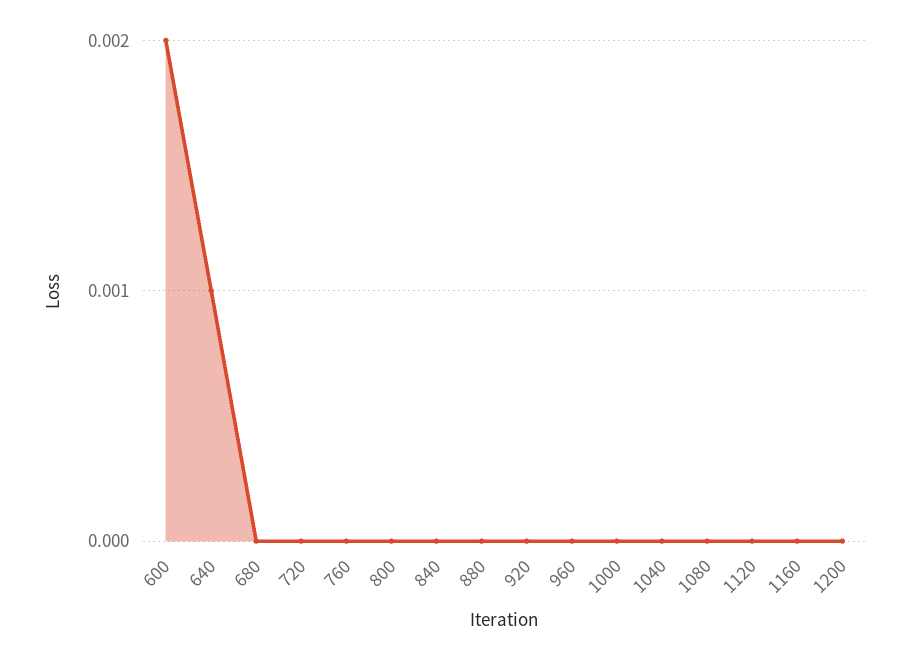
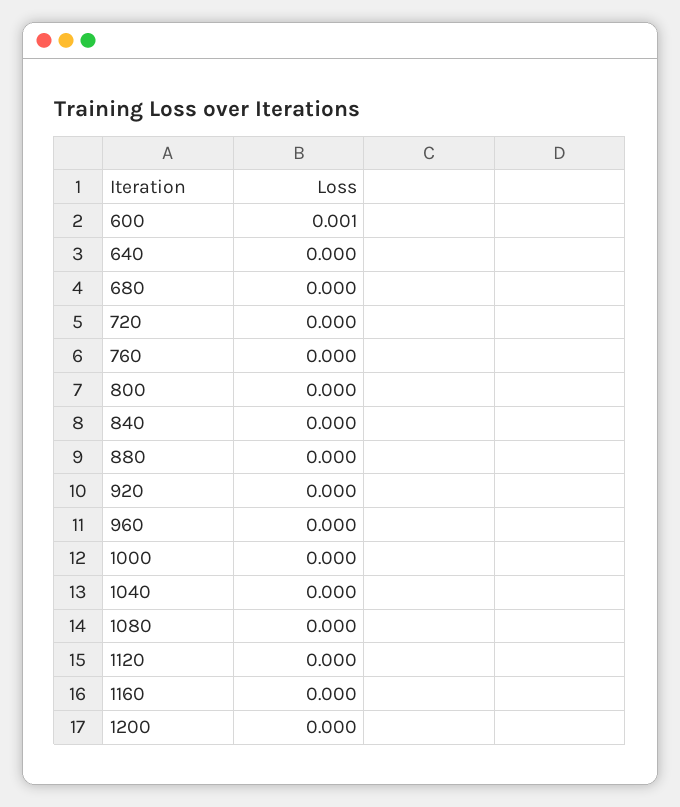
  {
-   "600": 0.002,
+   "600": 0.001,
-   "640": 0.001,
+   "640": 0,
    "680": 0,
    "720": 0,
    "760": 0,
    "800": 0,
    "840": 0,
    "880": 0,
    "920": 0,
    "960": 0,
    "1000": 0,
    "1040": 0,
    "1080": 0,
    "1120": 0,
    "1160": 0,
    "1200": 0
  }

